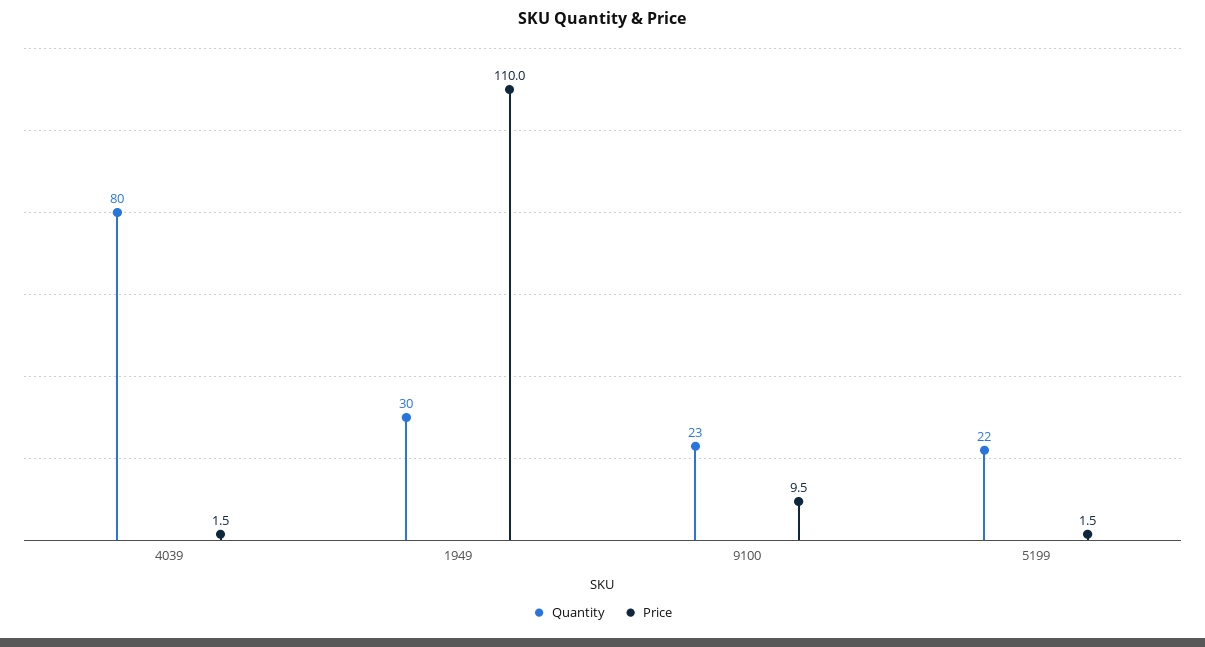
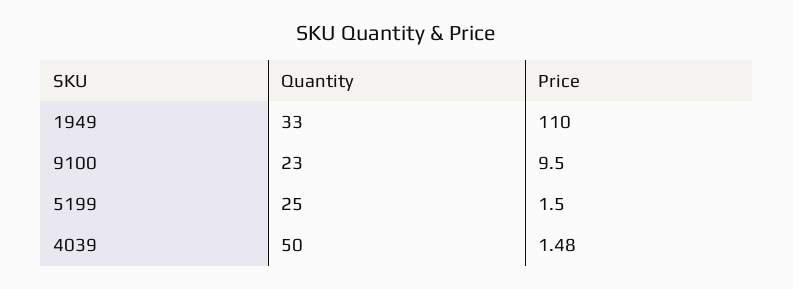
  {
    "Quantity": {
-     "4039": 80,
+     "4039": 50,
-     "1949": 30,
+     "1949": 33,
      "9100": 23,
-     "5199": 22
+     "5199": 25
    },
    "Price": {
      "4039": 1.48,
      "1949": 110,
      "9100": 9.5,
      "5199": 1.5
    }
  }

